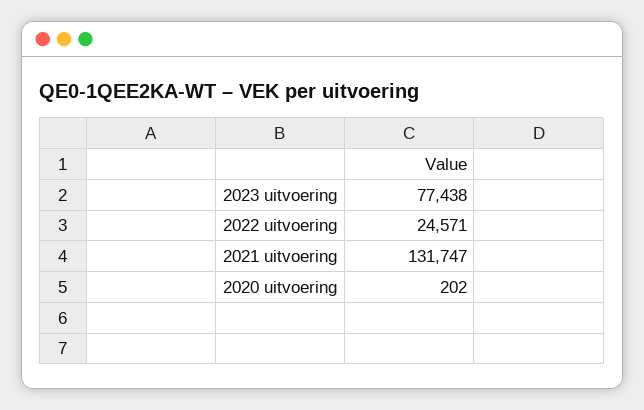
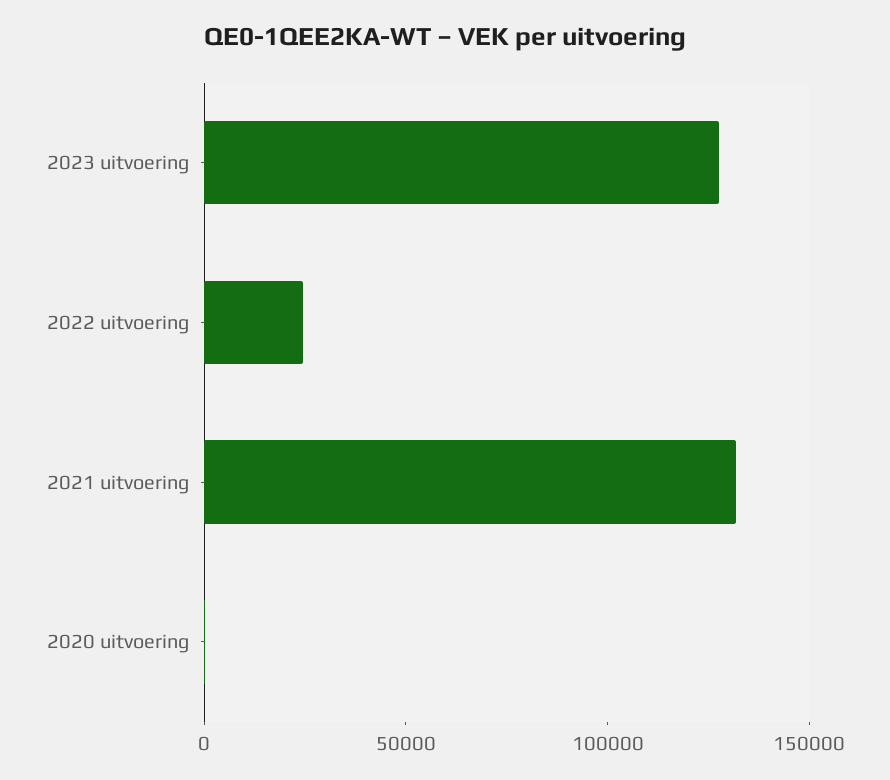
  {
-   "2023 uitvoering": 77438,
+   "2023 uitvoering": 130000,
    "2022 uitvoering": 24571,
    "2021 uitvoering": 131747,
    "2020 uitvoering": 202
  }

